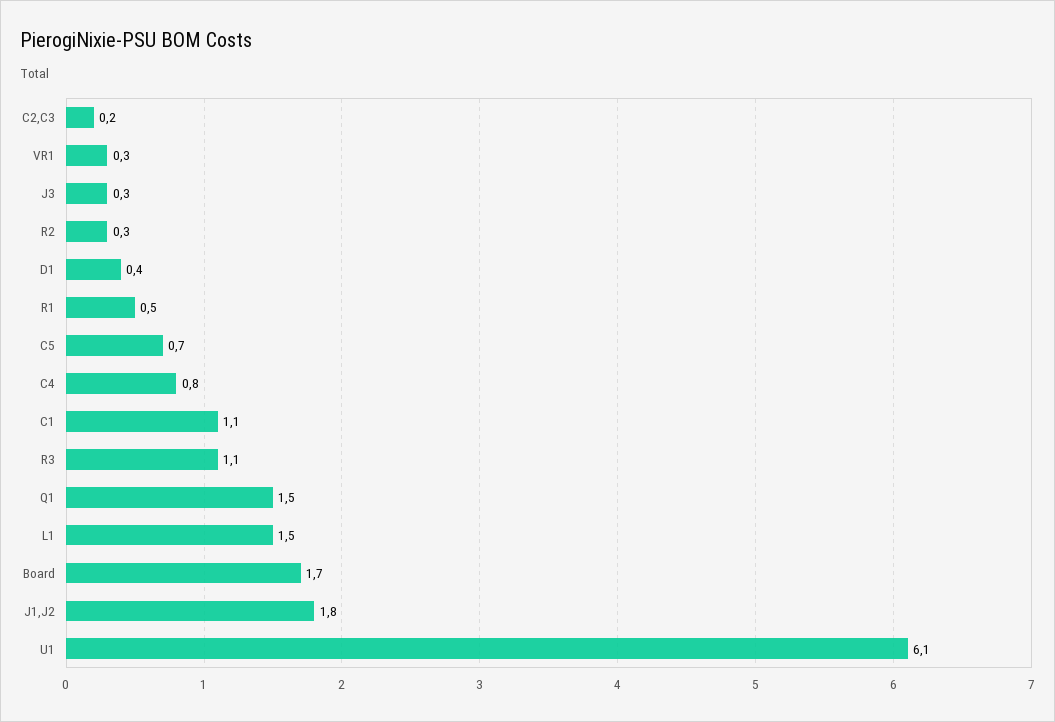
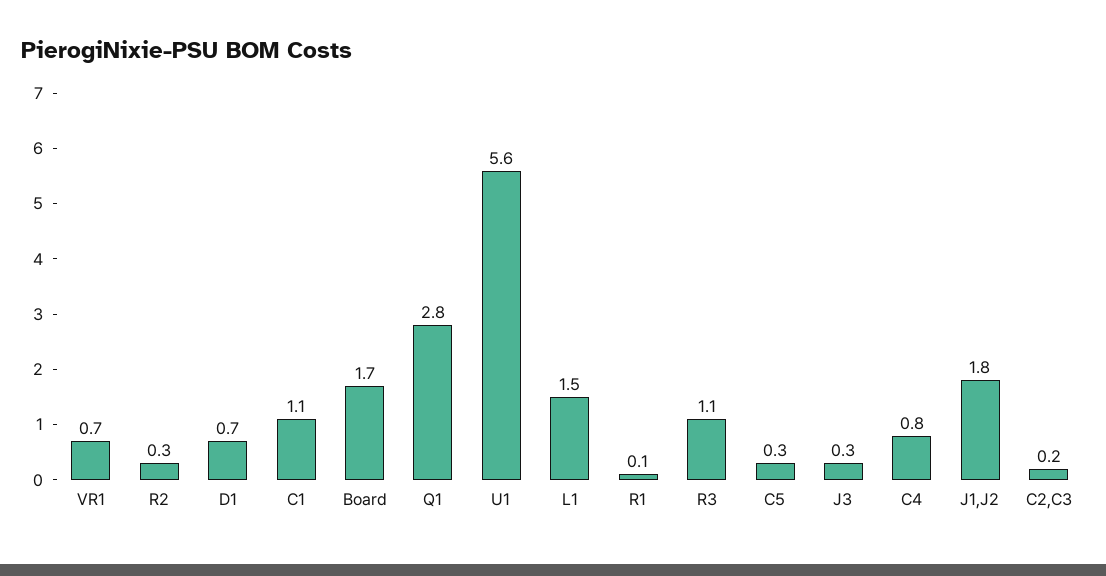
  {
    "C2,C3": 0.2,
-   "VR1": 0.3,
+   "VR1": 0.7,
    "J3": 0.3,
    "R2": 0.3,
-   "D1": 0.4,
+   "D1": 0.7,
-   "R1": 0.5,
+   "R1": 0.1,
-   "C5": 0.7,
+   "C5": 0.3,
    "C4": 0.8,
    "C1": 1.1,
    "R3": 1.1,
-   "Q1": 1.5,
+   "Q1": 2.8,
    "L1": 1.5,
    "Board": 1.7,
    "J1,J2": 1.8,
-   "U1": 6.1
+   "U1": 5.6
  }

